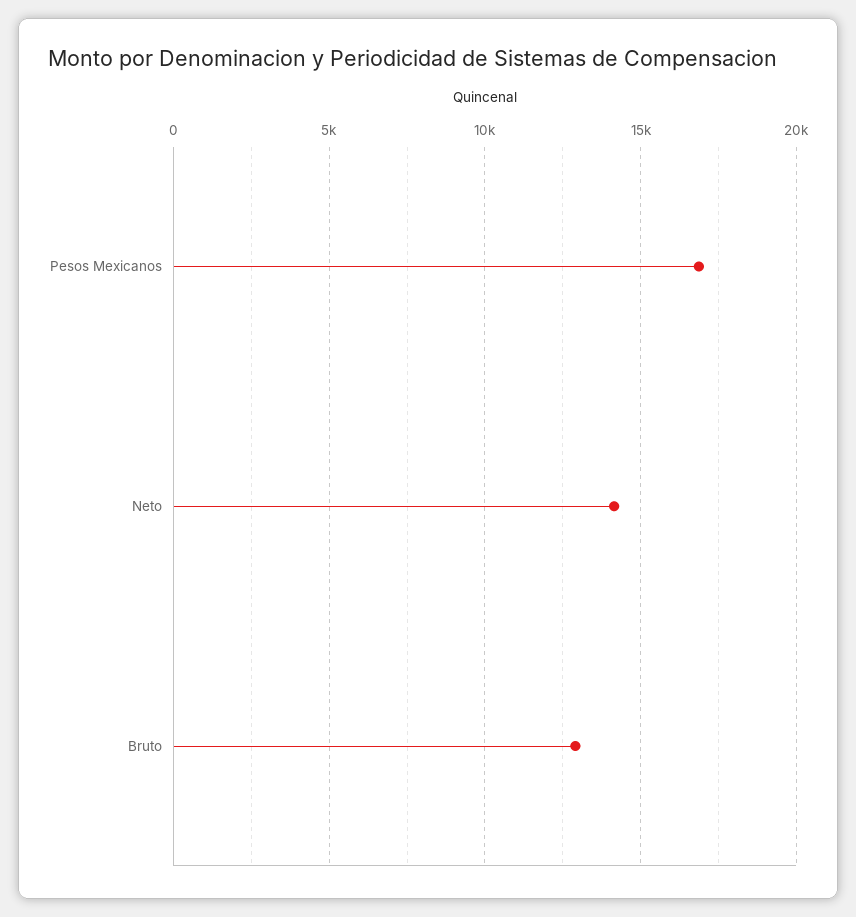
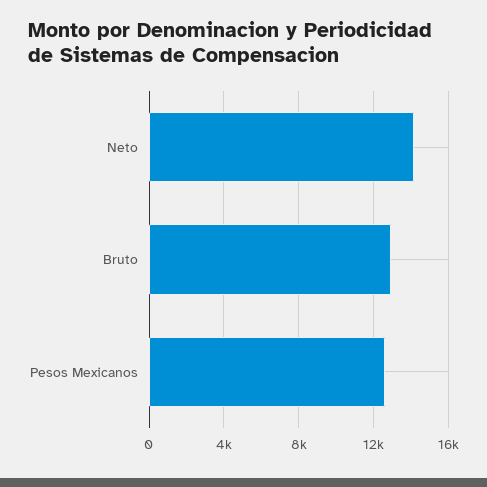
  {
-   "Pesos Mexicanos": 17000,
+   "Pesos Mexicanos": 12500,
    "Neto": 14000,
    "Bruto": 13000
  }

